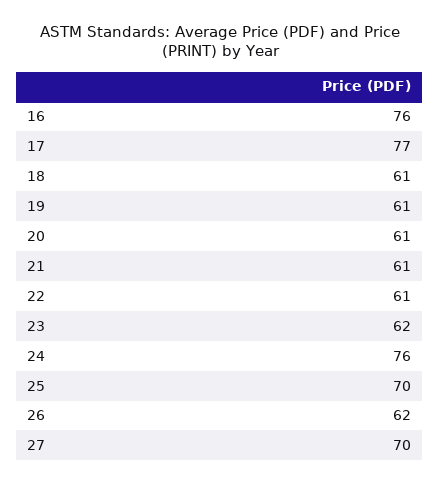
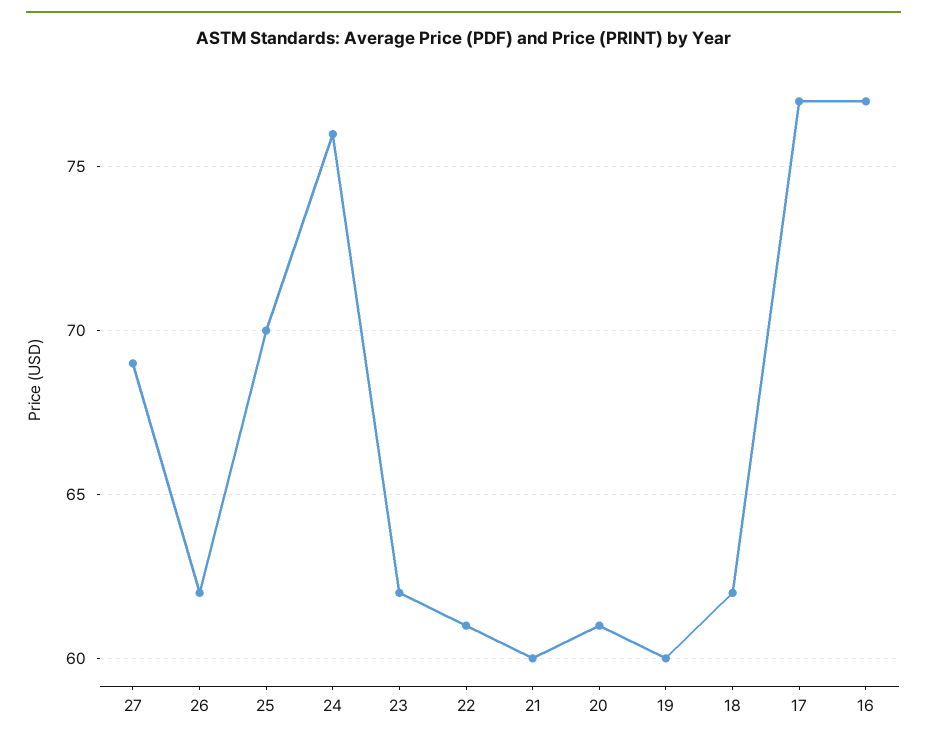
  {
-   "16": 76,
+   "16": 77,
    "17": 77,
-   "18": 61,
+   "18": 62,
-   "19": 61,
+   "19": 60,
    "20": 61,
-   "21": 61,
+   "21": 60,
    "22": 61,
    "23": 62,
    "24": 76,
    "25": 70,
    "26": 62,
-   "27": 70
+   "27": 69
  }

